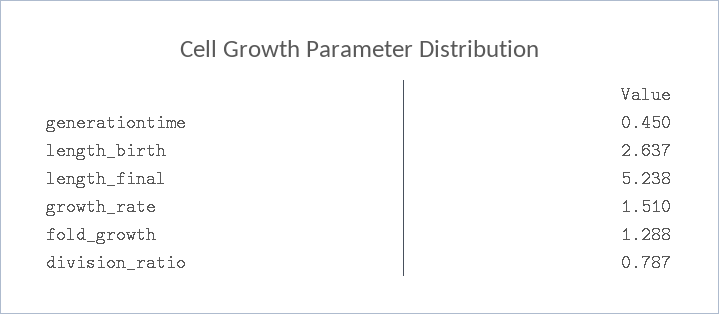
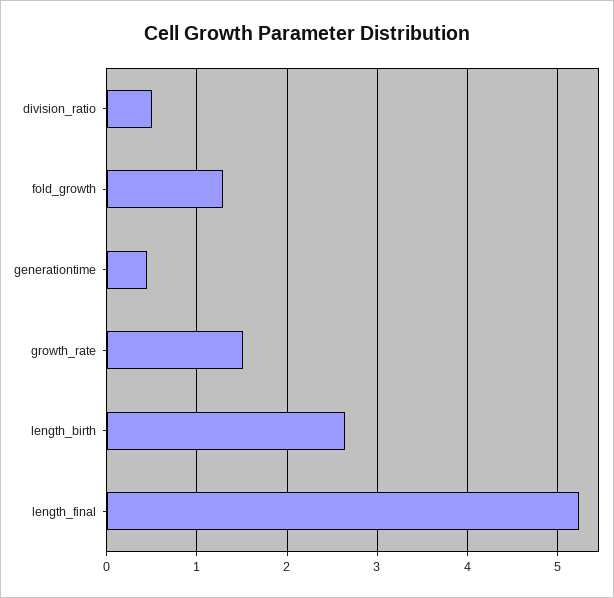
  {
    "generationtime": 0.45,
    "length_birth": 2.637,
    "length_final": 5.238,
    "growth_rate": 1.51,
    "fold_growth": 1.288,
-   "division_ratio": 0.787
+   "division_ratio": 0.5
  }

